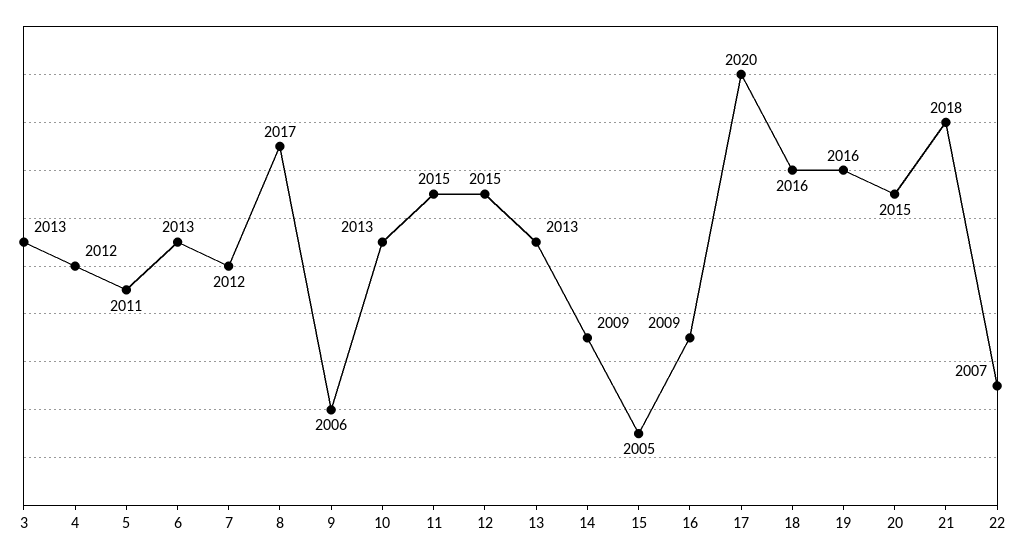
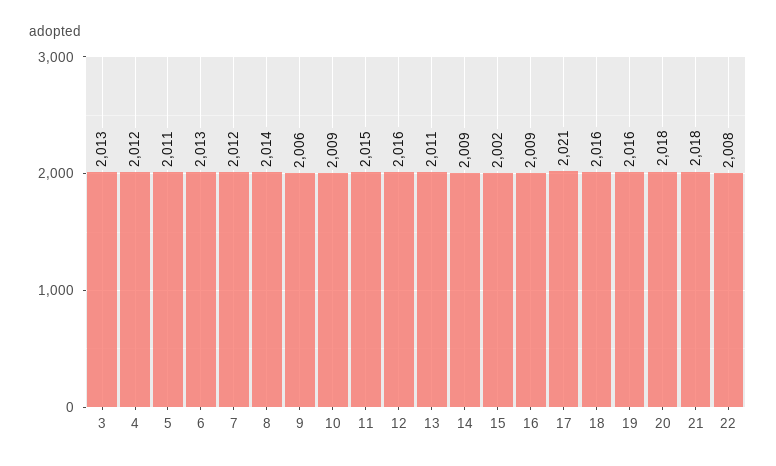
  {
    "3": 2013,
    "4": 2012,
    "5": 2011,
    "6": 2013,
    "7": 2012,
-   "8": 2017,
+   "8": 2014,
    "9": 2006,
-   "10": 2013,
+   "10": 2009,
    "11": 2015,
-   "12": 2015,
+   "12": 2016,
-   "13": 2013,
+   "13": 2011,
    "14": 2009,
-   "15": 2005,
+   "15": 2002,
    "16": 2009,
-   "17": 2020,
+   "17": 2021,
    "18": 2016,
    "19": 2016,
-   "20": 2015,
+   "20": 2018,
    "21": 2018,
-   "22": 2007
+   "22": 2008
  }

